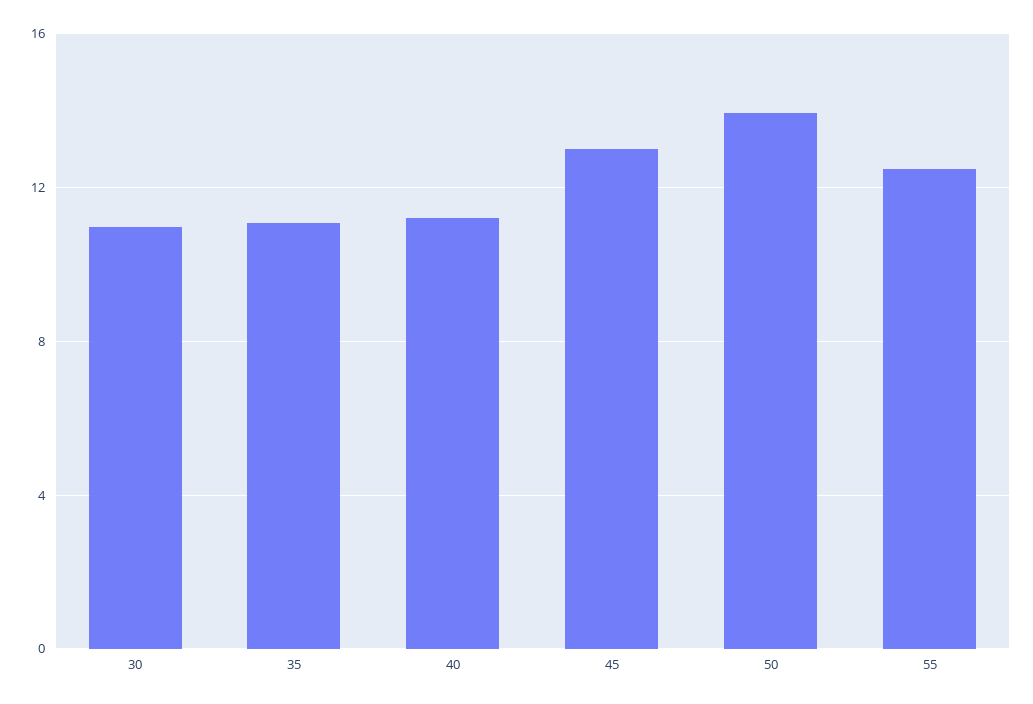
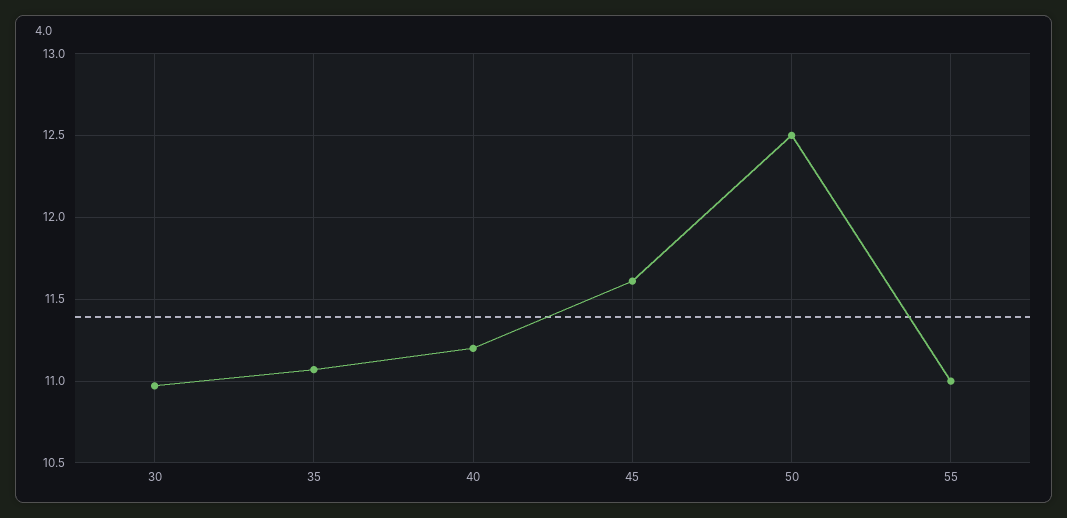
  {
    "30": 10.95,
    "35": 11.05,
    "40": 11.2,
-   "45": 13,
+   "45": 11.6,
-   "50": 14,
+   "50": 12.5,
-   "55": 12.5
+   "55": 11
  }

